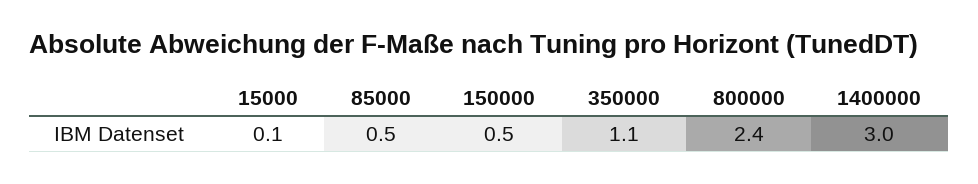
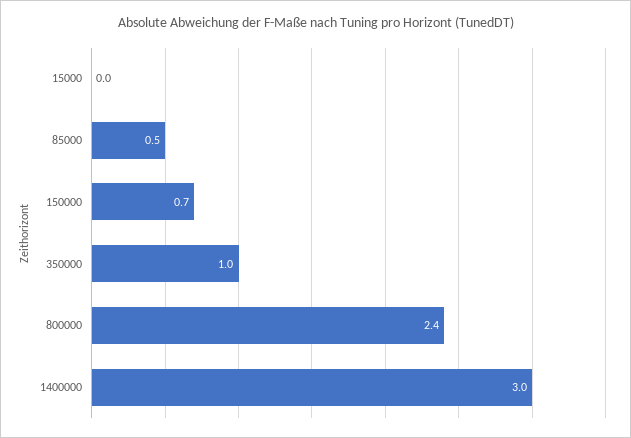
  {
-   "15000": 0.1,
+   "15000": 0,
    "85000": 0.5,
-   "150000": 0.5,
+   "150000": 0.7,
-   "350000": 1.1,
+   "350000": 1,
    "800000": 2.4,
    "1400000": 3
  }

